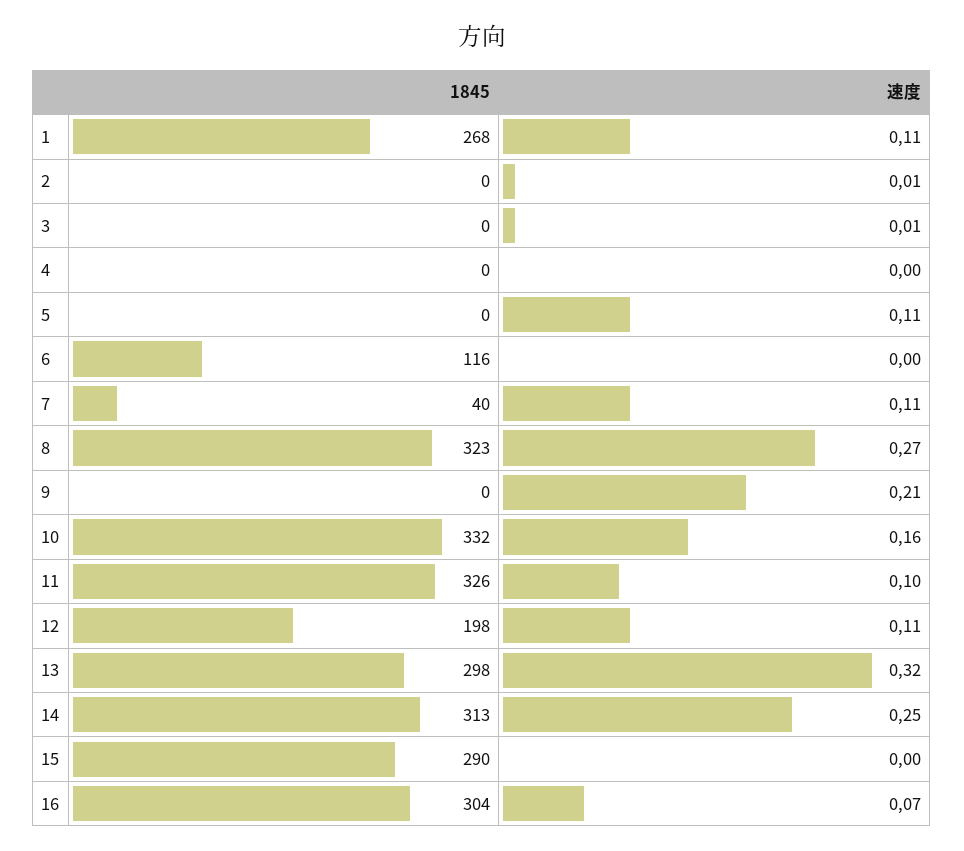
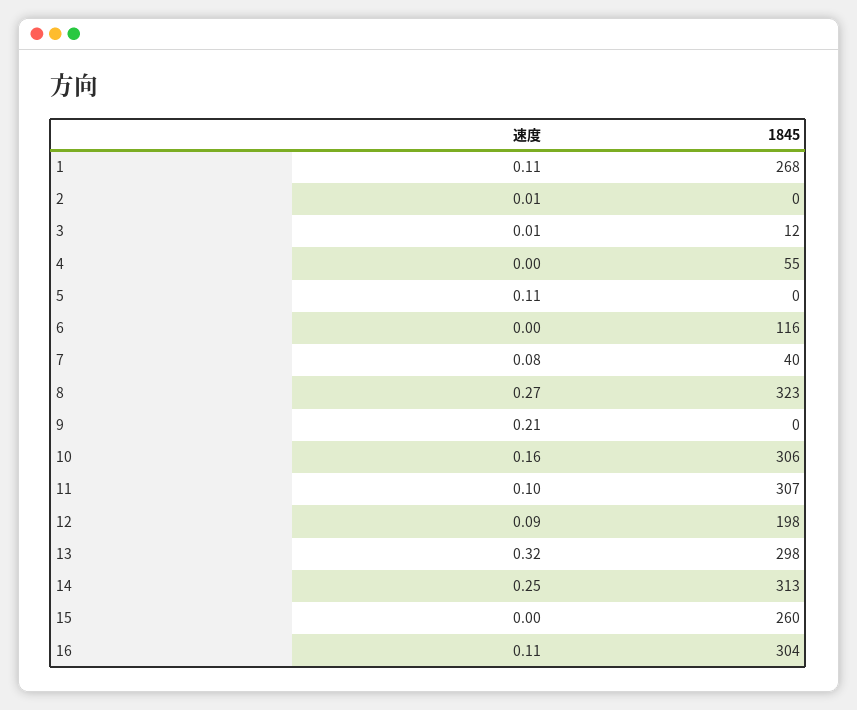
  {
    "1845": {
      "1": 268,
      "2": 0,
-     "3": 0,
+     "3": 12,
-     "4": 0,
+     "4": 55,
      "5": 0,
      "6": 116,
      "7": 40,
      "8": 323,
      "9": 0,
-     "10": 332,
+     "10": 306,
-     "11": 326,
+     "11": 307,
      "12": 198,
      "13": 298,
      "14": 313,
-     "15": 290,
+     "15": 260,
      "16": 304
    },
    "速度": {
      "1": 0.11,
      "2": 0.01,
      "3": 0.01,
      "4": 0,
      "5": 0.11,
      "6": 0,
-     "7": 0.11,
+     "7": 0.08,
      "8": 0.27,
      "9": 0.21,
      "10": 0.16,
      "11": 0.1,
-     "12": 0.11,
+     "12": 0.09,
      "13": 0.32,
      "14": 0.25,
      "15": 0,
-     "16": 0.07
+     "16": 0.11
    }
  }

